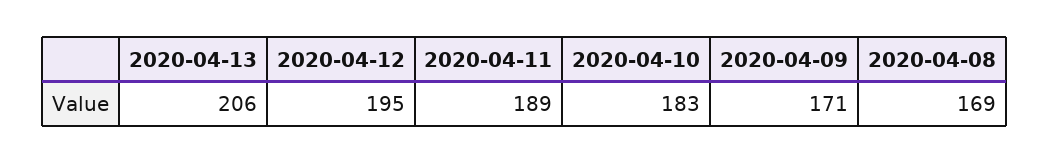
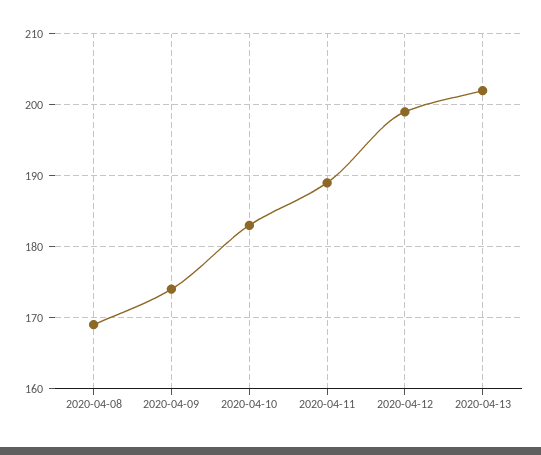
  {
-   "2020-04-13": 206,
+   "2020-04-13": 202,
-   "2020-04-12": 195,
+   "2020-04-12": 199,
    "2020-04-11": 189,
    "2020-04-10": 183,
-   "2020-04-09": 171,
+   "2020-04-09": 174,
    "2020-04-08": 169
  }

